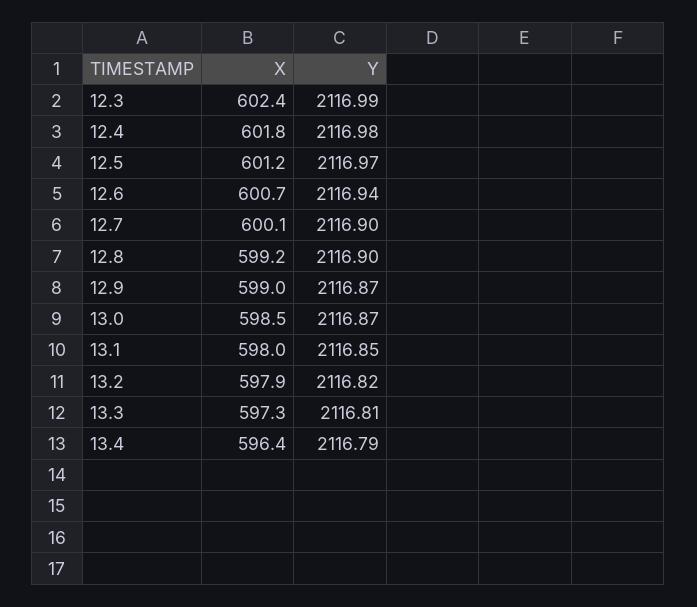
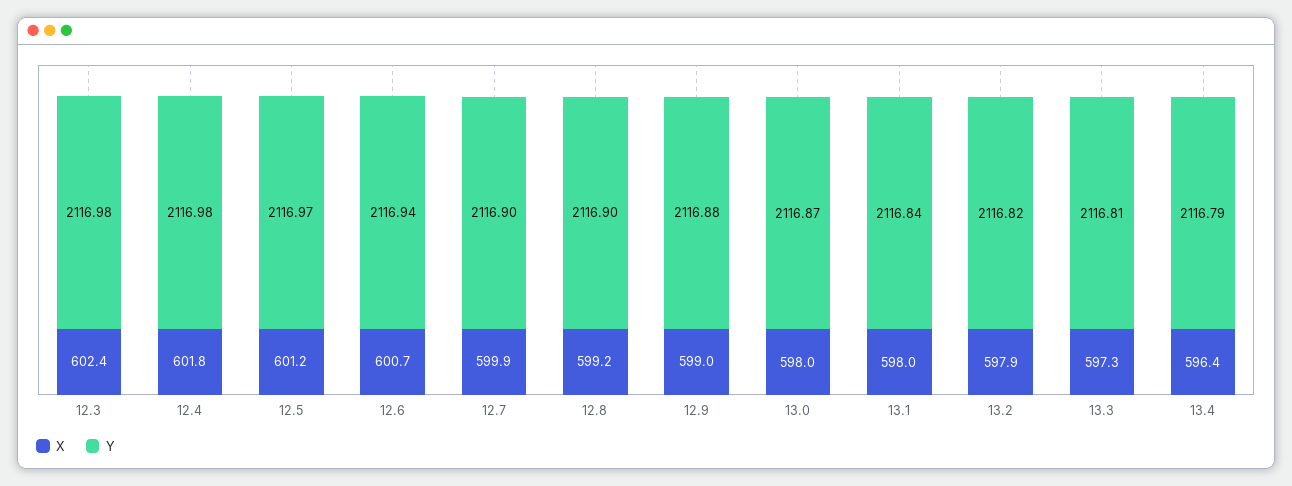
  {
    "X": {
      "12.3": 602.4,
      "12.4": 601.8,
      "12.5": 601.2,
      "12.6": 600.7,
-     "12.7": 600.1,
+     "12.7": 599.9,
      "12.8": 599.2,
      "12.9": 599,
-     "13.0": 598.5,
+     "13.0": 598,
      "13.1": 598,
      "13.2": 597.9,
      "13.3": 597.3,
      "13.4": 596.4
    },
    "Y": {
-     "12.3": 2116.99,
+     "12.3": 2116.98,
      "12.4": 2116.98,
      "12.5": 2116.97,
      "12.6": 2116.94,
      "12.7": 2116.9,
      "12.8": 2116.9,
-     "12.9": 2116.87,
+     "12.9": 2116.88,
      "13.0": 2116.87,
-     "13.1": 2116.85,
+     "13.1": 2116.84,
      "13.2": 2116.82,
      "13.3": 2116.81,
      "13.4": 2116.79
    }
  }

